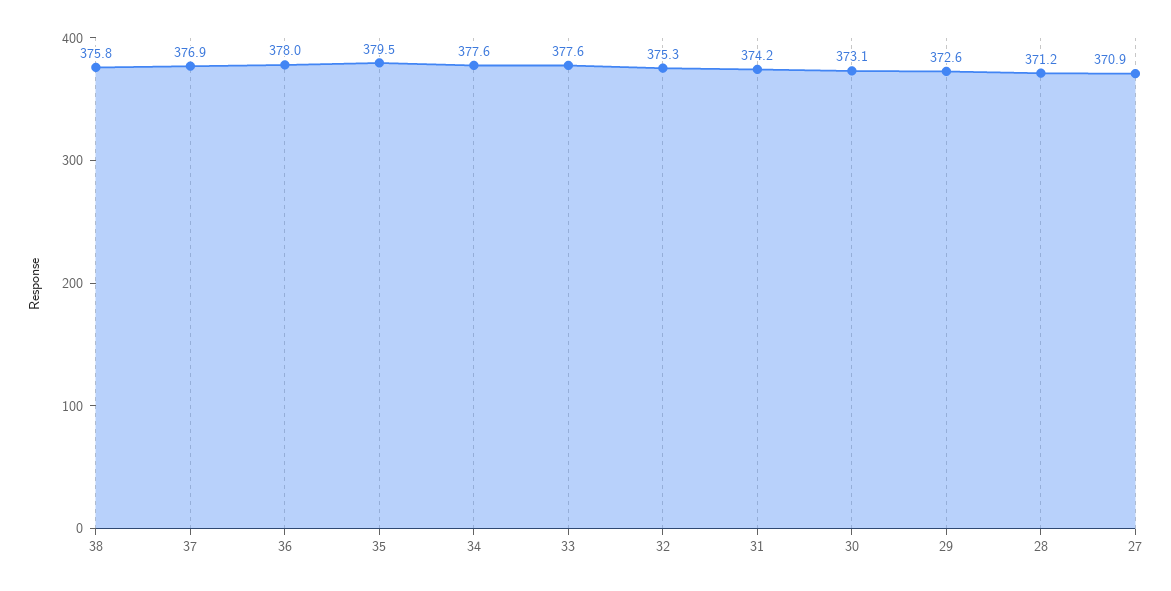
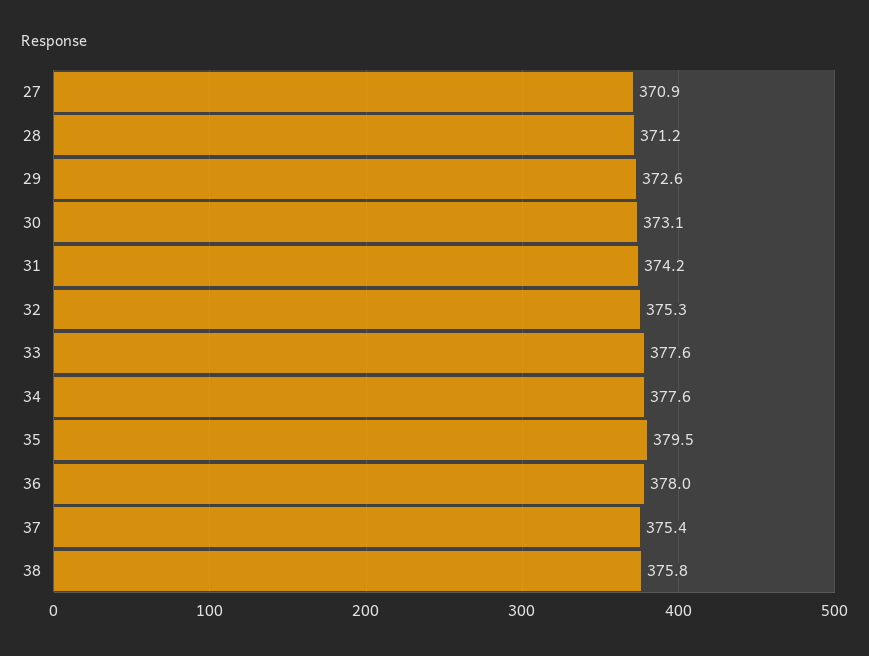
  {
    "38": 375.8,
-   "37": 376.9,
+   "37": 375.4,
    "36": 378,
    "35": 379.5,
    "34": 377.6,
    "33": 377.6,
    "32": 375.3,
    "31": 374.2,
    "30": 373.1,
    "29": 372.6,
    "28": 371.2,
    "27": 370.9
  }

